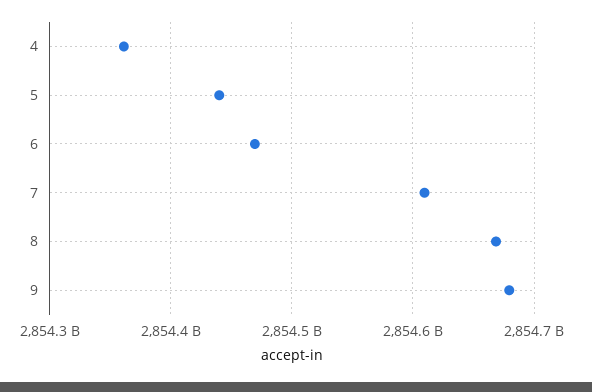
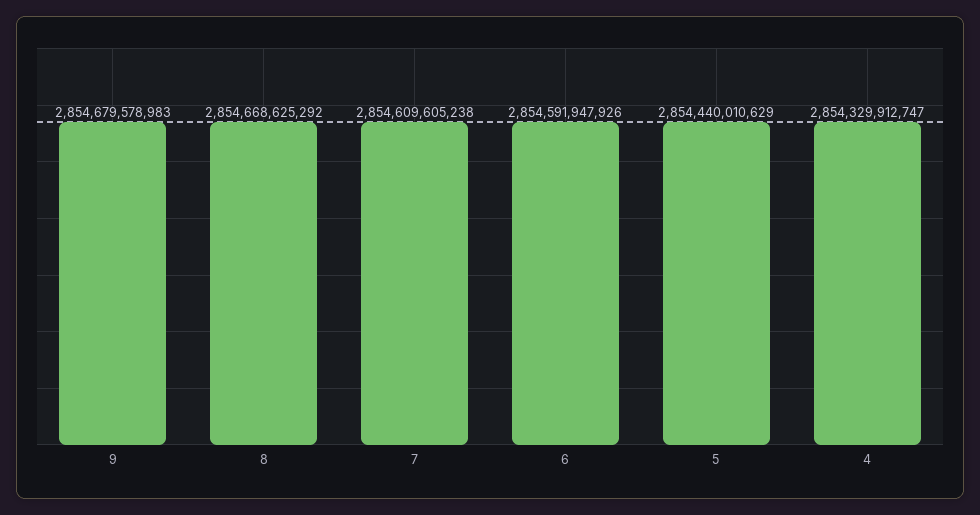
  {
-   "4": 2854360000000,
+   "4": 2854329912747,
    "5": 2854440010629,
-   "6": 2854470000000,
+   "6": 2854591947926,
    "7": 2854609605238,
    "8": 2854668625292,
    "9": 2854679578983
  }

